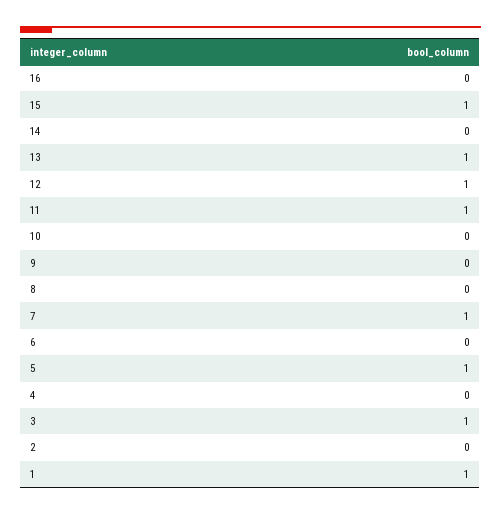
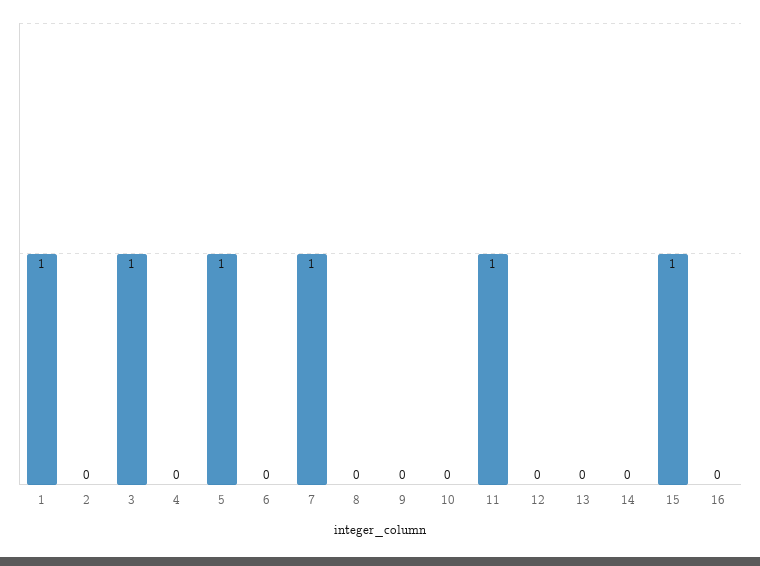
  {
    "16": 0,
    "15": 1,
    "14": 0,
-   "13": 1,
+   "13": 0,
-   "12": 1,
+   "12": 0,
    "11": 1,
    "10": 0,
    "9": 0,
    "8": 0,
    "7": 1,
    "6": 0,
    "5": 1,
    "4": 0,
    "3": 1,
    "2": 0,
    "1": 1
  }

